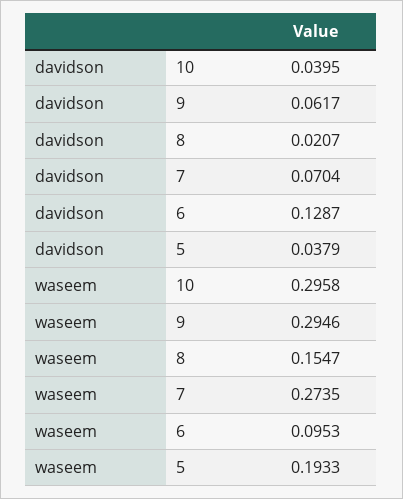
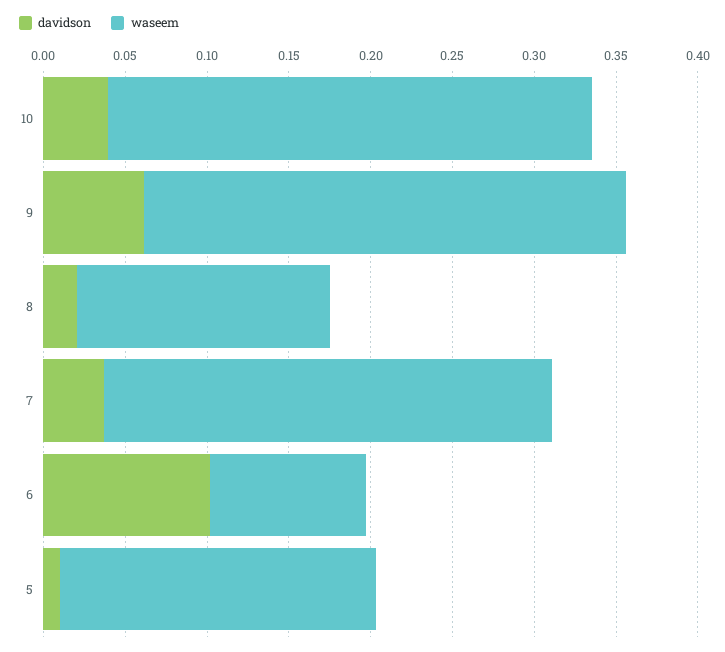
  {
    "davidson": {
      "10": 0.0395,
      "9": 0.0617,
      "8": 0.0207,
-     "7": 0.0704,
+     "7": 0.04,
-     "6": 0.1287,
+     "6": 0.1,
-     "5": 0.0379
+     "5": 0.01
    },
    "waseem": {
      "10": 0.2958,
      "9": 0.2946,
      "8": 0.1547,
      "7": 0.2735,
      "6": 0.0953,
      "5": 0.1933
    }
  }

